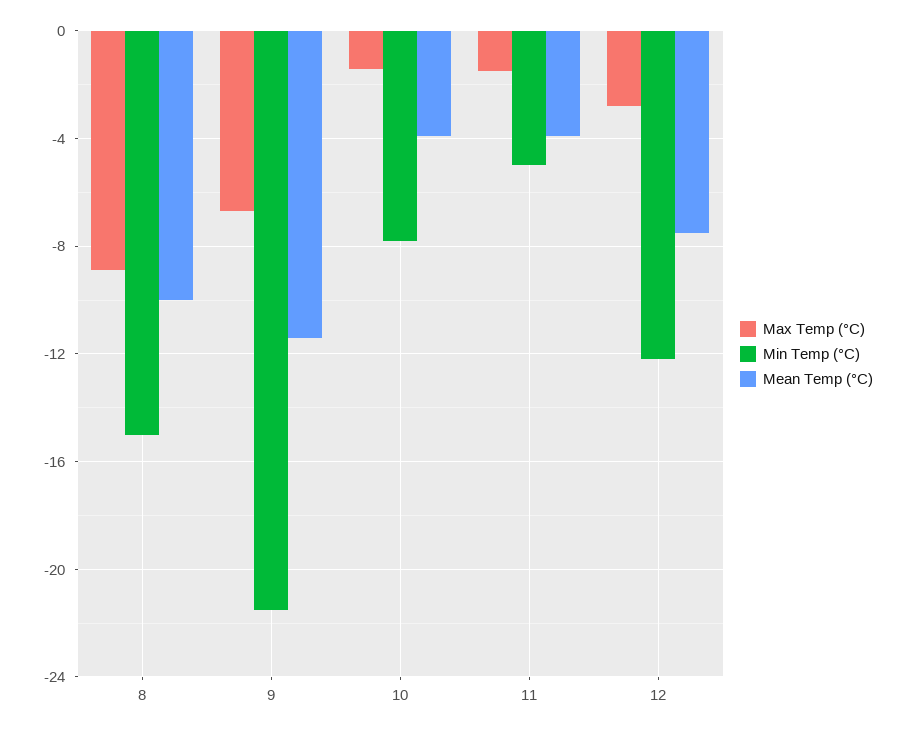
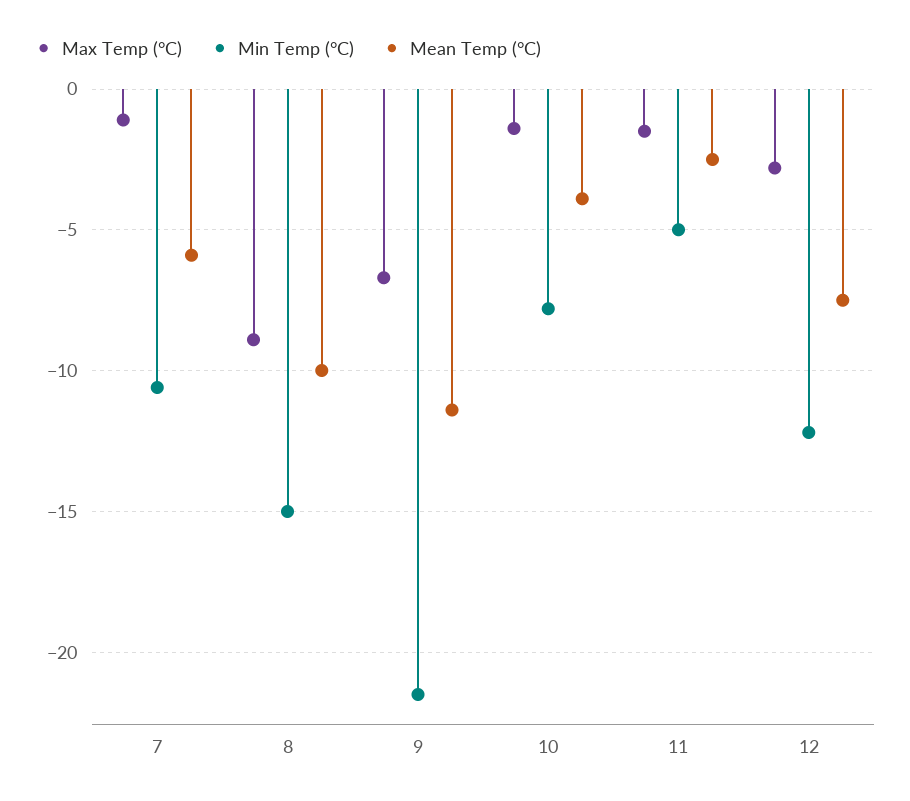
  {
    "Max Temp (°C)": {
      "8": -9,
      "9": -6.5,
      "10": -1.5,
      "11": -1.5,
-     "12": -3
+     "12": -3,
+     "7": -1
    },
    "Min Temp (°C)": {
      "8": -15,
      "9": -21.5,
      "10": -8,
      "11": -5,
-     "12": -12
+     "12": -12,
+     "7": -10.5
    },
    "Mean Temp (°C)": {
      "8": -10,
      "9": -11.5,
      "10": -4,
-     "11": -4,
+     "11": -2.5,
-     "12": -7.5
+     "12": -7.5,
+     "7": -6
    }
  }

